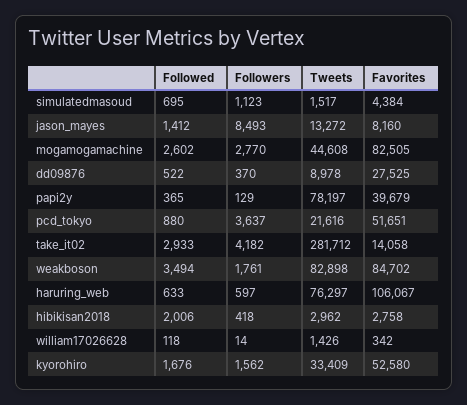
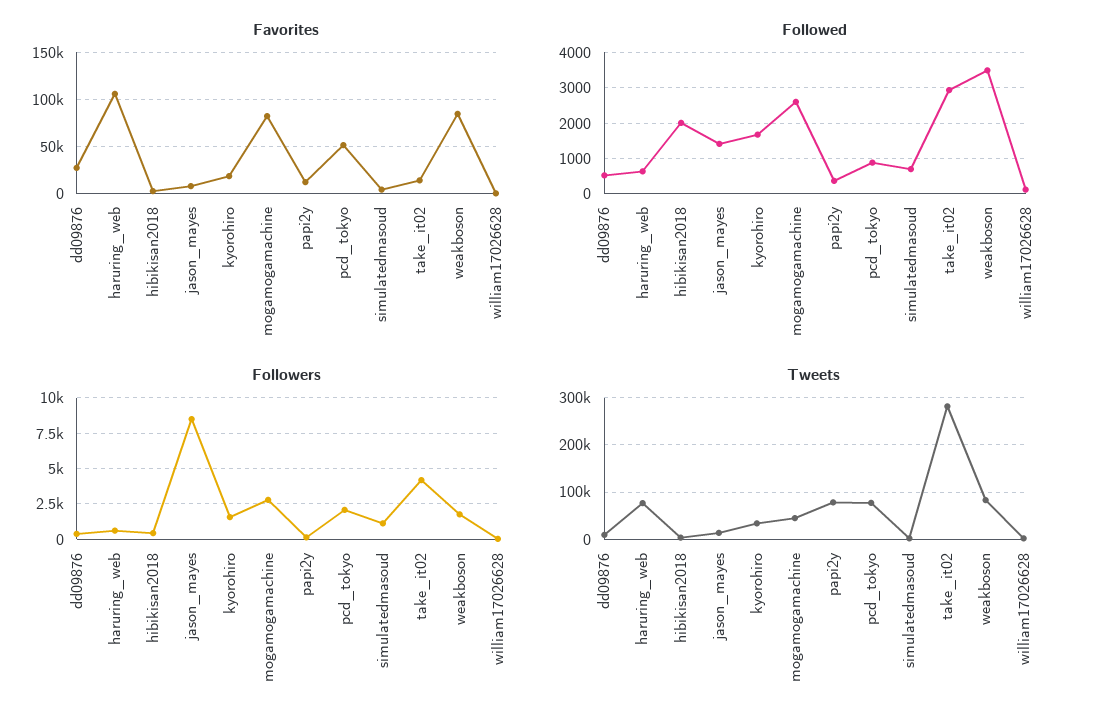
  {
    "Followed": {
      "simulatedmasoud": 695,
      "jason_mayes": 1412,
      "mogamogamachine": 2602,
      "dd09876": 522,
      "papi2y": 365,
      "pcd_tokyo": 880,
      "take_it02": 2933,
      "weakboson": 3494,
      "haruring_web": 633,
      "hibikisan2018": 2006,
      "william17026628": 118,
      "kyorohiro": 1676
    },
    "Followers": {
      "simulatedmasoud": 1123,
      "jason_mayes": 8493,
      "mogamogamachine": 2770,
      "dd09876": 370,
      "papi2y": 129,
-     "pcd_tokyo": 3637,
+     "pcd_tokyo": 2000,
      "take_it02": 4182,
      "weakboson": 1761,
      "haruring_web": 597,
      "hibikisan2018": 418,
      "william17026628": 14,
      "kyorohiro": 1562
    },
    "Tweets": {
      "simulatedmasoud": 1517,
      "jason_mayes": 13272,
      "mogamogamachine": 44608,
      "dd09876": 8978,
      "papi2y": 78197,
-     "pcd_tokyo": 21616,
+     "pcd_tokyo": 80000,
      "take_it02": 281712,
      "weakboson": 82898,
      "haruring_web": 76297,
      "hibikisan2018": 2962,
      "william17026628": 1426,
      "kyorohiro": 33409
    },
    "Favorites": {
      "simulatedmasoud": 4384,
      "jason_mayes": 8160,
      "mogamogamachine": 82505,
      "dd09876": 27525,
-     "papi2y": 39679,
+     "papi2y": 10000,
      "pcd_tokyo": 51651,
      "take_it02": 14058,
      "weakboson": 84702,
      "haruring_web": 106067,
      "hibikisan2018": 2758,
      "william17026628": 342,
-     "kyorohiro": 52580
+     "kyorohiro": 20000
    }
  }

